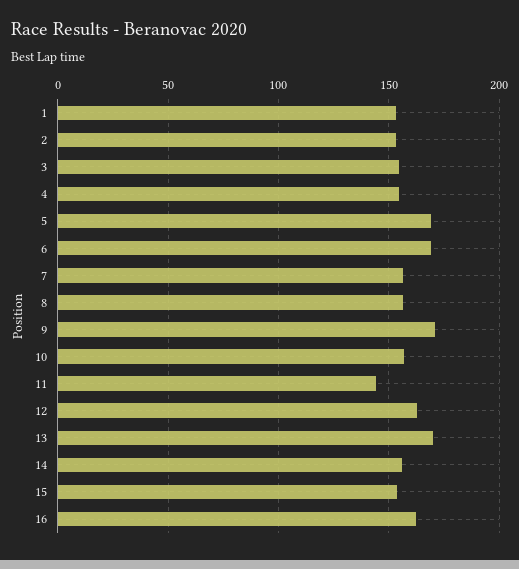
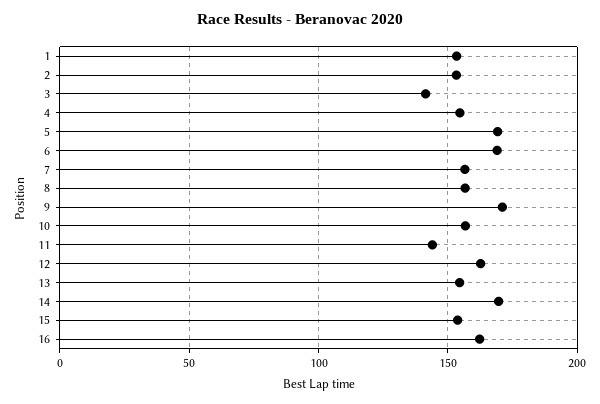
  {
    "1": 155,
    "2": 155,
-   "3": 155,
+   "3": 140,
    "4": 155,
    "5": 170,
    "6": 170,
    "7": 155,
    "8": 155,
    "9": 170,
    "10": 155,
    "11": 145,
    "12": 165,
-   "13": 170,
+   "13": 155,
-   "14": 155,
+   "14": 170,
    "15": 155,
    "16": 160
  }

